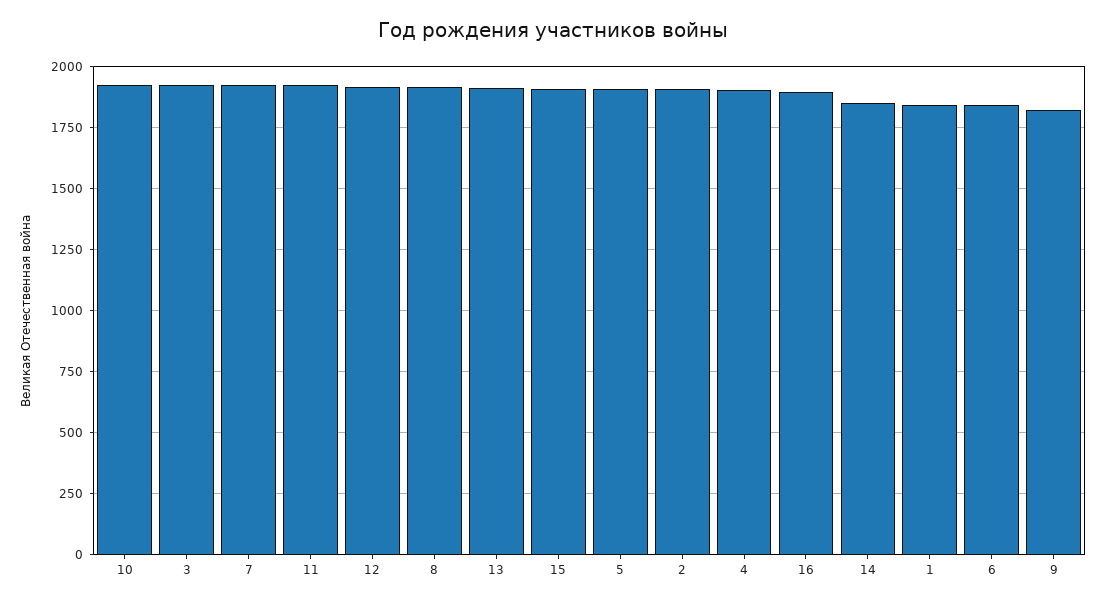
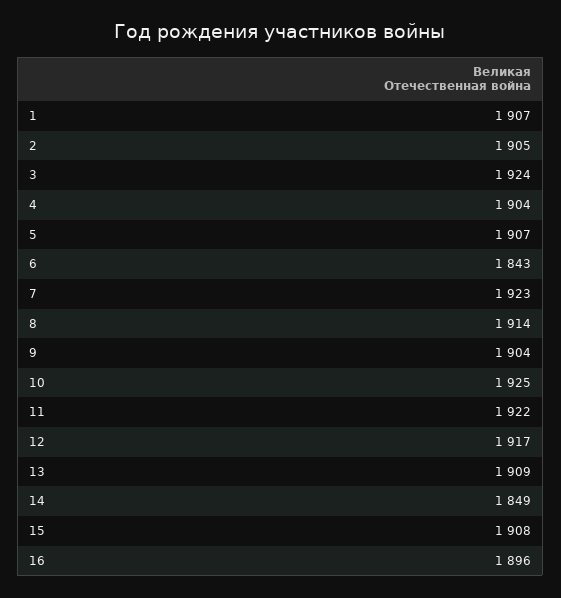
  {
    "10": 1925,
    "3": 1924,
    "7": 1923,
    "11": 1922,
    "12": 1917,
    "8": 1914,
    "13": 1909,
    "15": 1908,
    "5": 1907,
    "2": 1905,
    "4": 1904,
    "16": 1896,
    "14": 1849,
-   "1": 1850,
+   "1": 1907,
    "6": 1843,
-   "9": 1825
+   "9": 1904
  }

